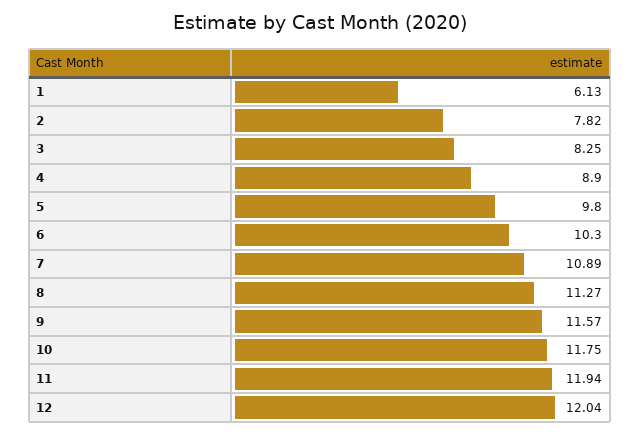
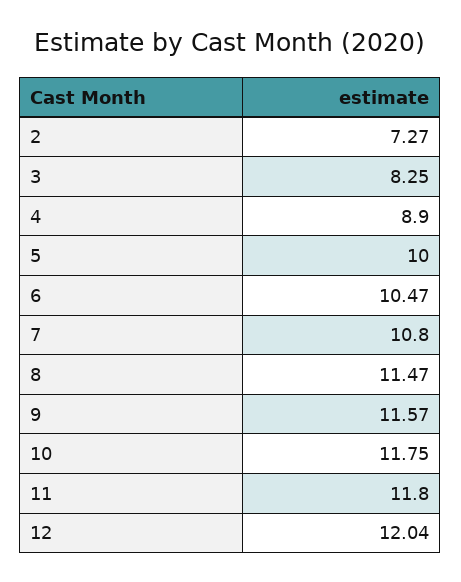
  {
-   "1": 6.13,
-   "2": 7.82,
+   "2": 7.27,
    "3": 8.25,
    "4": 8.9,
-   "5": 9.8,
+   "5": 10,
-   "6": 10.3,
+   "6": 10.47,
-   "7": 10.89,
+   "7": 10.8,
-   "8": 11.27,
+   "8": 11.47,
    "9": 11.57,
    "10": 11.75,
-   "11": 11.94,
+   "11": 11.8,
    "12": 12.04
  }

